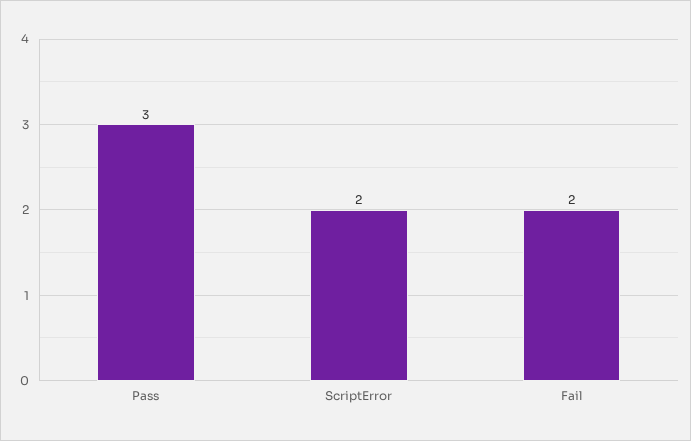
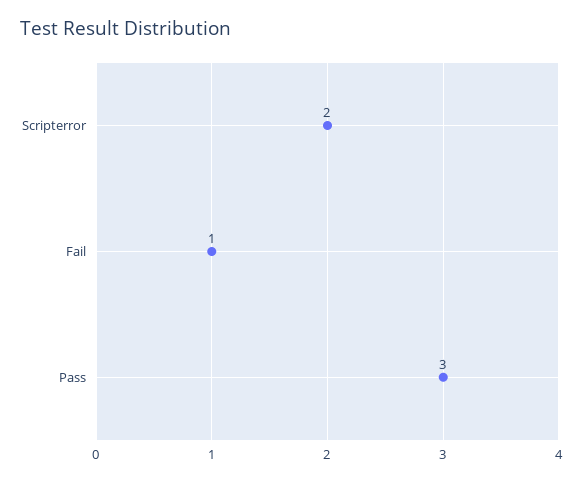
  {
    "Pass": 3,
    "ScriptError": 2,
-   "Fail": 2
+   "Fail": 1
  }

